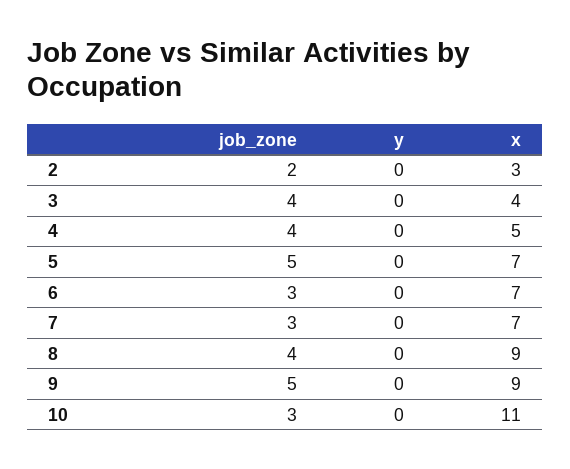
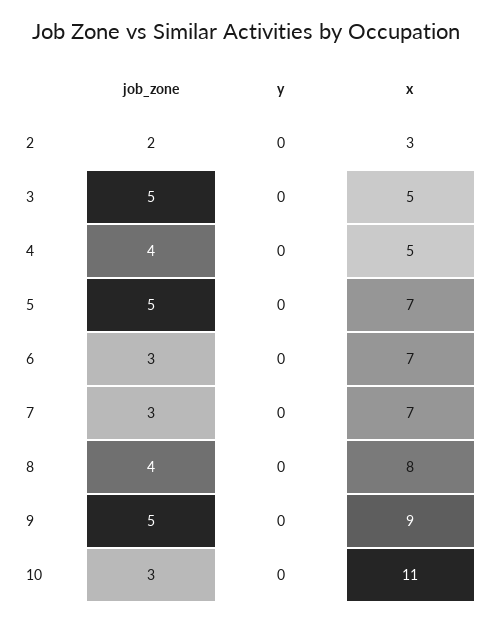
  {
    "job_zone": {
      "2": 2,
-     "3": 4,
+     "3": 5,
      "4": 4,
      "5": 5,
      "6": 3,
      "7": 3,
      "8": 4,
      "9": 5,
      "10": 3
    },
    "y": {
      "2": 0,
      "3": 0,
      "4": 0,
      "5": 0,
      "6": 0,
      "7": 0,
      "8": 0,
      "9": 0,
      "10": 0
    },
    "x": {
      "2": 3,
-     "3": 4,
+     "3": 5,
      "4": 5,
      "5": 7,
      "6": 7,
      "7": 7,
-     "8": 9,
+     "8": 8,
      "9": 9,
      "10": 11
    }
  }

